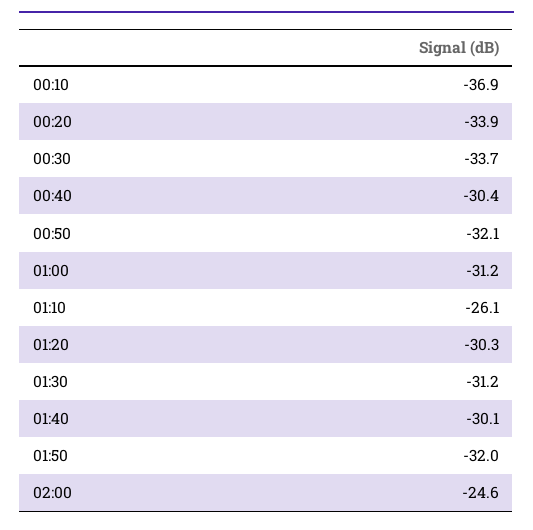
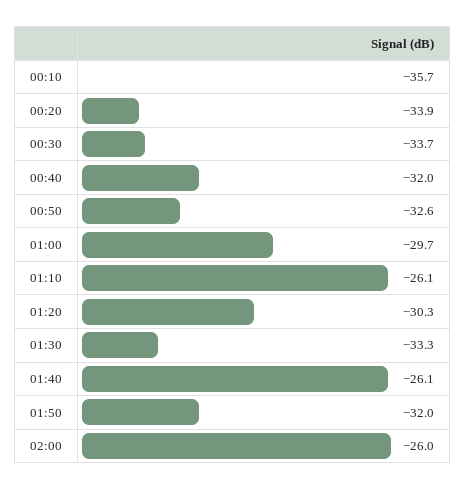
  {
-   "00:10": -36.9,
+   "00:10": -35.7,
    "00:20": -33.9,
    "00:30": -33.7,
-   "00:40": -30.4,
+   "00:40": -32,
-   "00:50": -32.1,
+   "00:50": -32.6,
-   "01:00": -31.2,
+   "01:00": -29.7,
    "01:10": -26.1,
    "01:20": -30.3,
-   "01:30": -31.2,
+   "01:30": -33.3,
-   "01:40": -30.1,
+   "01:40": -26.1,
    "01:50": -32,
-   "02:00": -24.6
+   "02:00": -26
  }

